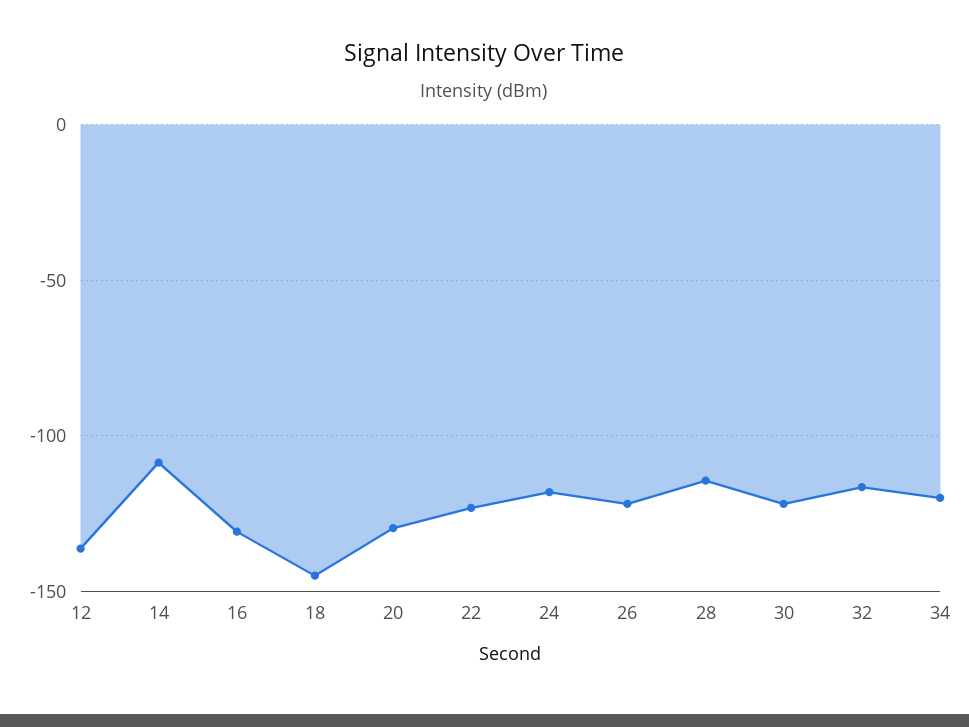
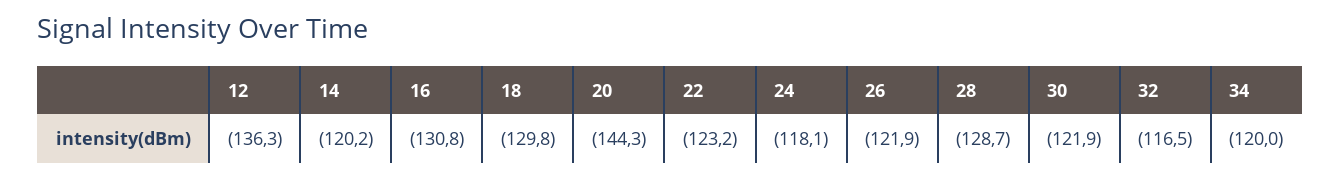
  {
    "12": -136.3,
-   "14": -110,
+   "14": -120.2,
    "16": -130.8,
-   "18": -145,
+   "18": -129.8,
-   "20": -130,
+   "20": -144.3,
    "22": -123.2,
    "24": -118.1,
    "26": -121.9,
-   "28": -115,
+   "28": -128.7,
    "30": -121.9,
    "32": -116.5,
    "34": -120
  }

